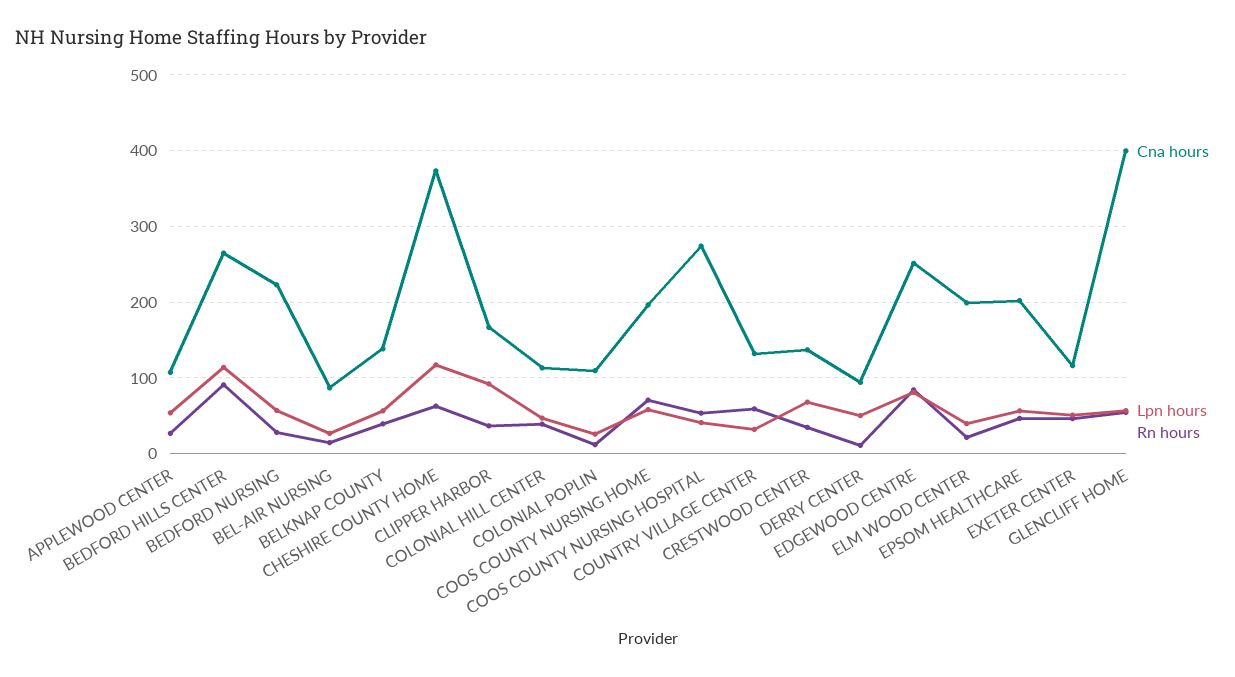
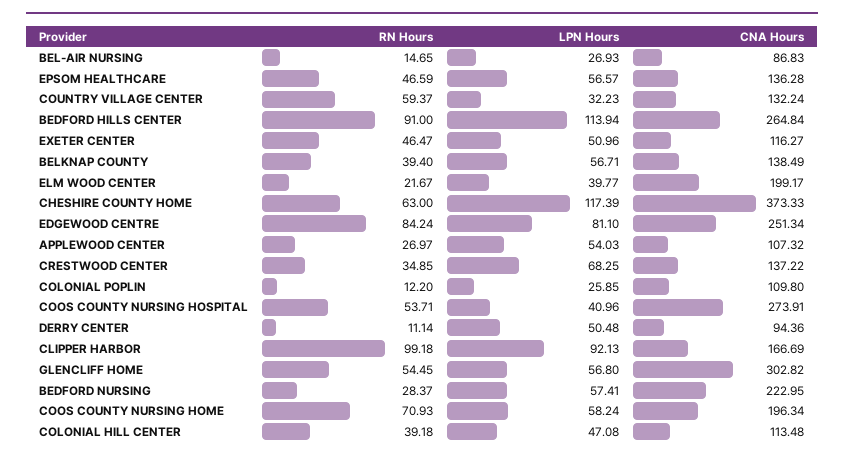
  {
    "Cna hours": {
      "APPLEWOOD CENTER": 107.32,
      "BEDFORD HILLS CENTER": 264.84,
      "BEDFORD NURSING": 222.95,
      "BEL-AIR NURSING": 86.83,
      "BELKNAP COUNTY": 138.49,
      "CHESHIRE COUNTY HOME": 373.33,
      "CLIPPER HARBOR": 166.69,
      "COLONIAL HILL CENTER": 113.48,
      "COLONIAL POPLIN": 109.8,
      "COOS COUNTY NURSING HOME": 196.34,
      "COOS COUNTY NURSING HOSPITAL": 273.91,
      "COUNTRY VILLAGE CENTER": 132.24,
      "CRESTWOOD CENTER": 137.22,
      "DERRY CENTER": 94.36,
      "EDGEWOOD CENTRE": 251.34,
      "ELM WOOD CENTER": 199.17,
-     "EPSOM HEALTHCARE": 200,
+     "EPSOM HEALTHCARE": 136.28,
      "EXETER CENTER": 116.27,
-     "GLENCLIFF HOME": 400
+     "GLENCLIFF HOME": 302.82
    },
    "Lpn hours": {
      "APPLEWOOD CENTER": 54.03,
      "BEDFORD HILLS CENTER": 113.94,
      "BEDFORD NURSING": 57.41,
      "BEL-AIR NURSING": 26.93,
      "BELKNAP COUNTY": 56.71,
      "CHESHIRE COUNTY HOME": 117.39,
      "CLIPPER HARBOR": 92.13,
      "COLONIAL HILL CENTER": 47.08,
      "COLONIAL POPLIN": 25.85,
      "COOS COUNTY NURSING HOME": 58.24,
      "COOS COUNTY NURSING HOSPITAL": 40.96,
      "COUNTRY VILLAGE CENTER": 32.23,
      "CRESTWOOD CENTER": 68.25,
      "DERRY CENTER": 50.48,
      "EDGEWOOD CENTRE": 81.1,
      "ELM WOOD CENTER": 39.77,
      "EPSOM HEALTHCARE": 56.57,
      "EXETER CENTER": 50.96,
      "GLENCLIFF HOME": 56.8
    },
    "Rn hours": {
      "APPLEWOOD CENTER": 26.97,
      "BEDFORD HILLS CENTER": 91,
      "BEDFORD NURSING": 28.37,
      "BEL-AIR NURSING": 14.65,
      "BELKNAP COUNTY": 39.4,
      "CHESHIRE COUNTY HOME": 63,
-     "CLIPPER HARBOR": 40,
+     "CLIPPER HARBOR": 99.18,
      "COLONIAL HILL CENTER": 39.18,
      "COLONIAL POPLIN": 12.2,
      "COOS COUNTY NURSING HOME": 70.93,
      "COOS COUNTY NURSING HOSPITAL": 53.71,
      "COUNTRY VILLAGE CENTER": 59.37,
      "CRESTWOOD CENTER": 34.85,
      "DERRY CENTER": 11.14,
      "EDGEWOOD CENTRE": 84.24,
      "ELM WOOD CENTER": 21.67,
      "EPSOM HEALTHCARE": 46.59,
      "EXETER CENTER": 46.47,
      "GLENCLIFF HOME": 54.45
    }
  }

